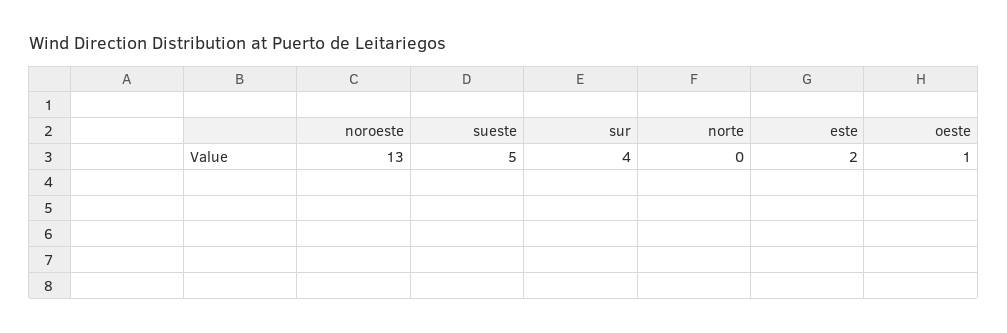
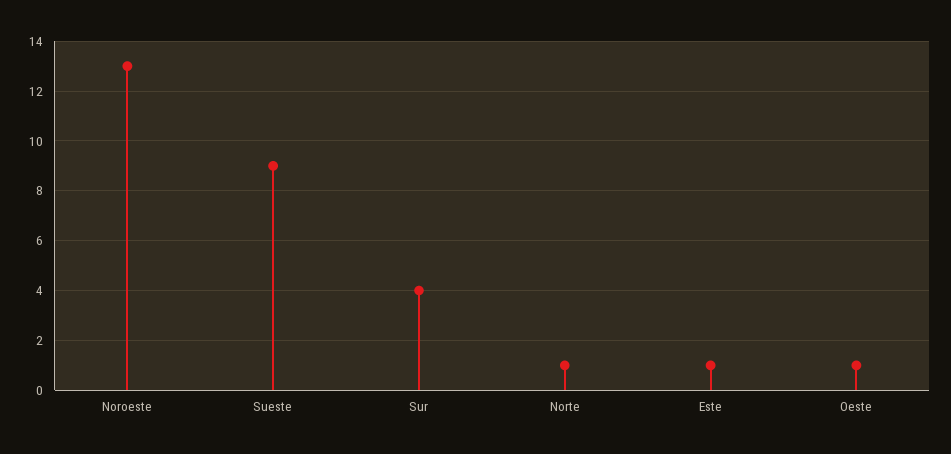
  {
    "noroeste": 13,
-   "sueste": 5,
+   "sueste": 9,
    "sur": 4,
-   "norte": 0,
+   "norte": 1,
-   "este": 2,
+   "este": 1,
    "oeste": 1
  }

